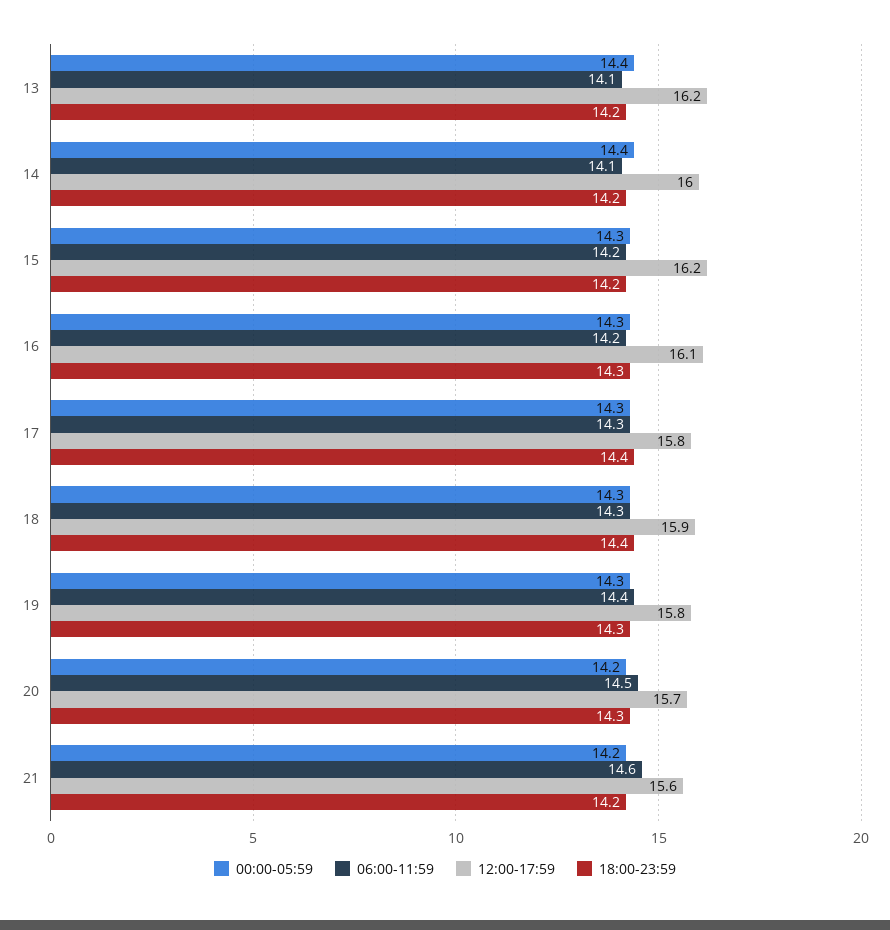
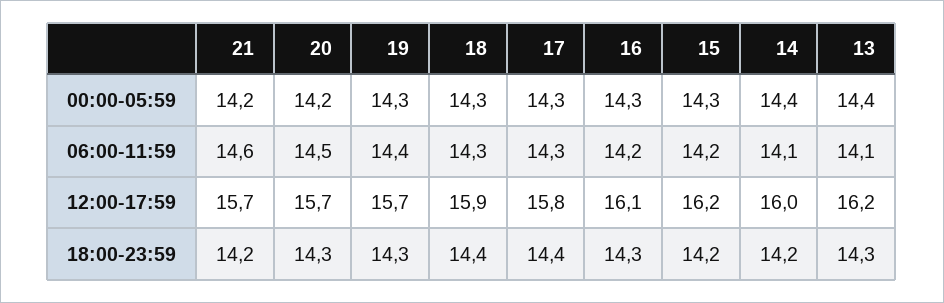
  {
    "00:00-05:59": {
      "13": 14.4,
      "14": 14.4,
      "15": 14.3,
      "16": 14.3,
      "17": 14.3,
      "18": 14.3,
      "19": 14.3,
      "20": 14.2,
      "21": 14.2
    },
    "06:00-11:59": {
      "13": 14.1,
      "14": 14.1,
      "15": 14.2,
      "16": 14.2,
      "17": 14.3,
      "18": 14.3,
      "19": 14.4,
      "20": 14.5,
      "21": 14.6
    },
    "12:00-17:59": {
      "13": 16.2,
      "14": 16,
      "15": 16.2,
      "16": 16.1,
      "17": 15.8,
      "18": 15.9,
-     "19": 15.8,
+     "19": 15.7,
      "20": 15.7,
-     "21": 15.6
+     "21": 15.7
    },
    "18:00-23:59": {
-     "13": 14.2,
+     "13": 14.3,
      "14": 14.2,
      "15": 14.2,
      "16": 14.3,
      "17": 14.4,
      "18": 14.4,
      "19": 14.3,
      "20": 14.3,
      "21": 14.2
    }
  }

